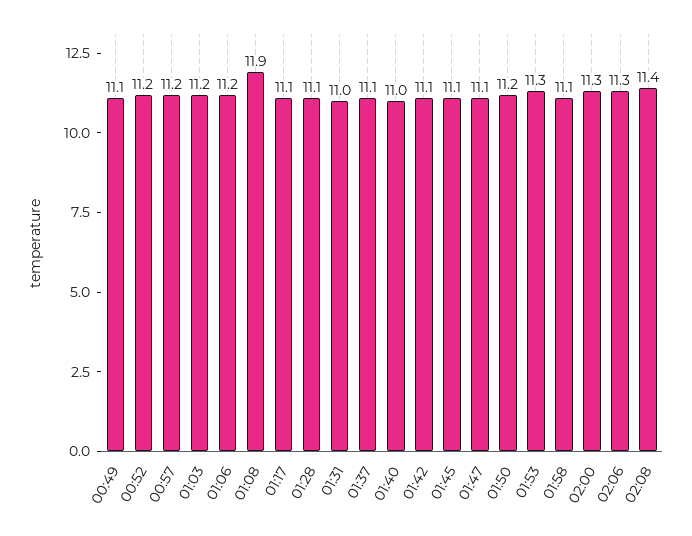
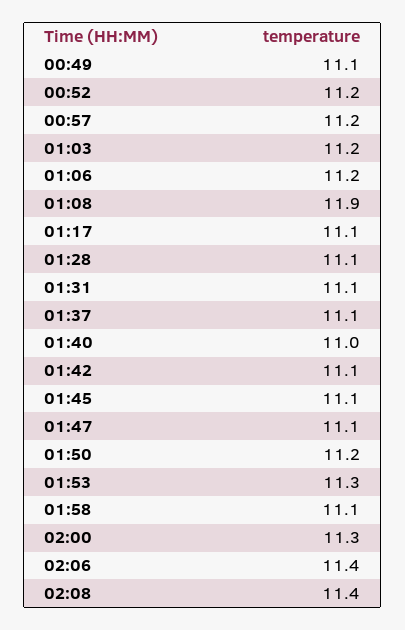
  {
    "00:49": 11.1,
    "00:52": 11.2,
    "00:57": 11.2,
    "01:03": 11.2,
    "01:06": 11.2,
    "01:08": 11.9,
    "01:17": 11.1,
    "01:28": 11.1,
-   "01:31": 11,
+   "01:31": 11.1,
    "01:37": 11.1,
    "01:40": 11,
    "01:42": 11.1,
    "01:45": 11.1,
    "01:47": 11.1,
    "01:50": 11.2,
    "01:53": 11.3,
    "01:58": 11.1,
    "02:00": 11.3,
-   "02:06": 11.3,
+   "02:06": 11.4,
    "02:08": 11.4
  }

